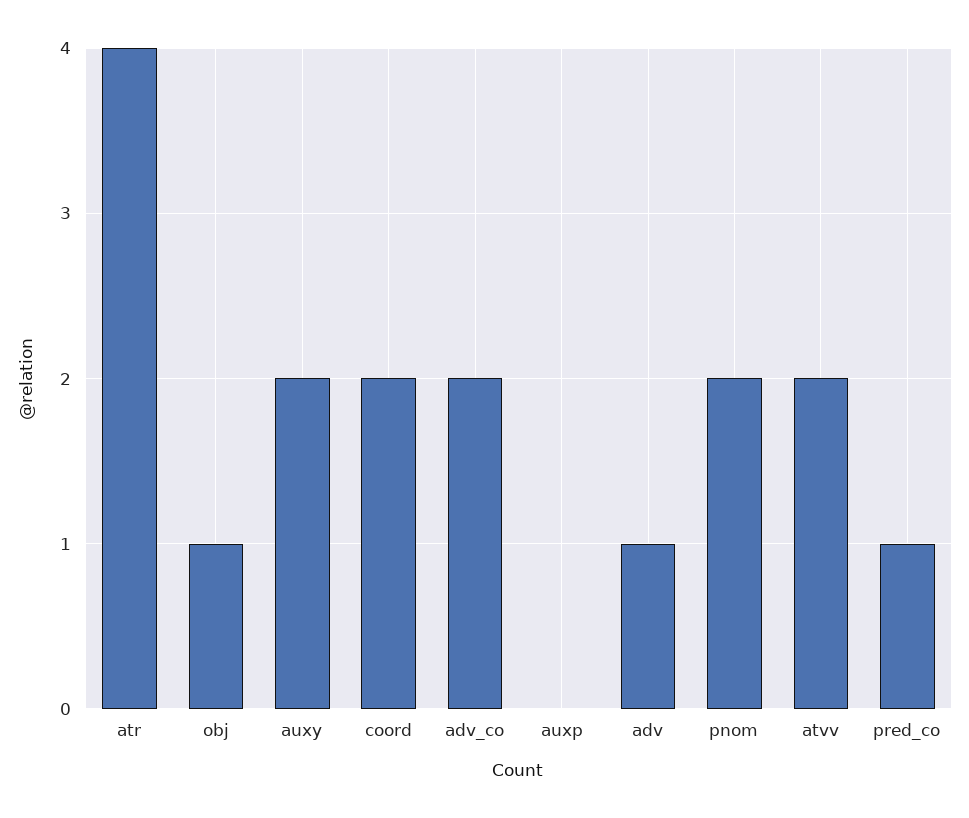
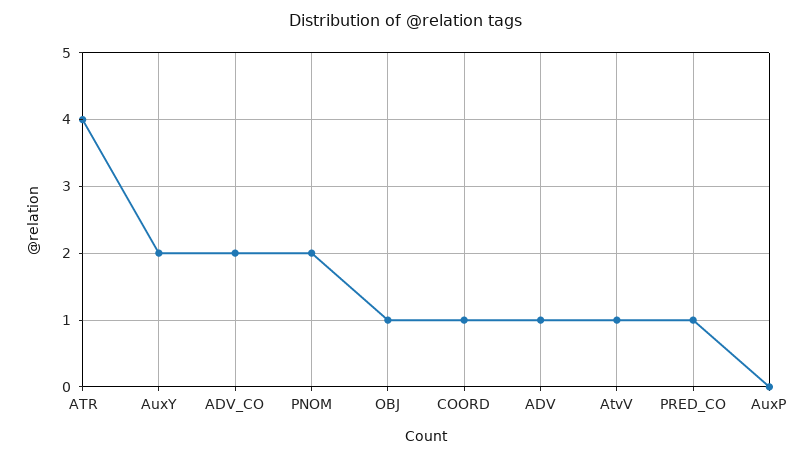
  {
    "atr": 4,
    "obj": 1,
    "auxy": 2,
-   "coord": 2,
+   "coord": 1,
    "adv_co": 2,
    "auxp": 0,
    "adv": 1,
    "pnom": 2,
-   "atvv": 2,
+   "atvv": 1,
    "pred_co": 1
  }

